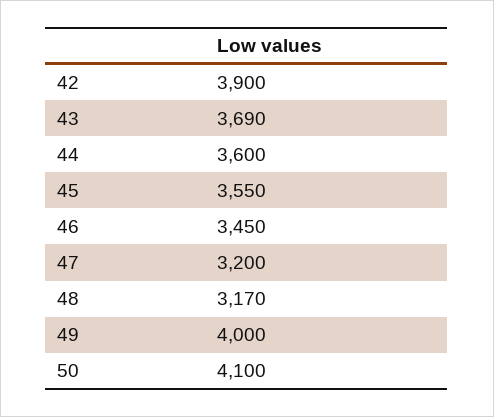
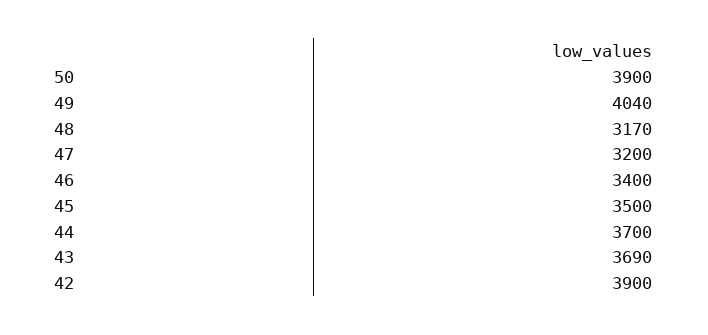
  {
    "42": 3900,
    "43": 3690,
-   "44": 3600,
+   "44": 3700,
-   "45": 3550,
+   "45": 3500,
-   "46": 3450,
+   "46": 3400,
    "47": 3200,
    "48": 3170,
-   "49": 4000,
+   "49": 4040,
-   "50": 4100
+   "50": 3900
  }

